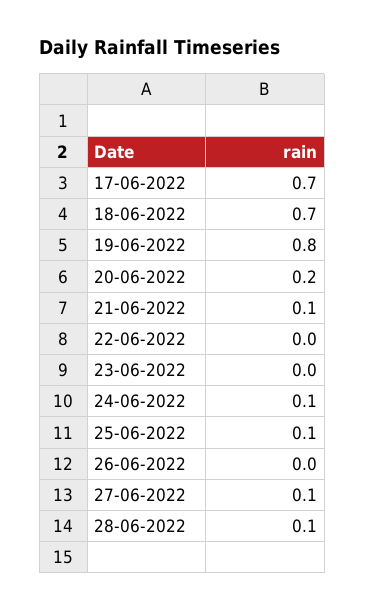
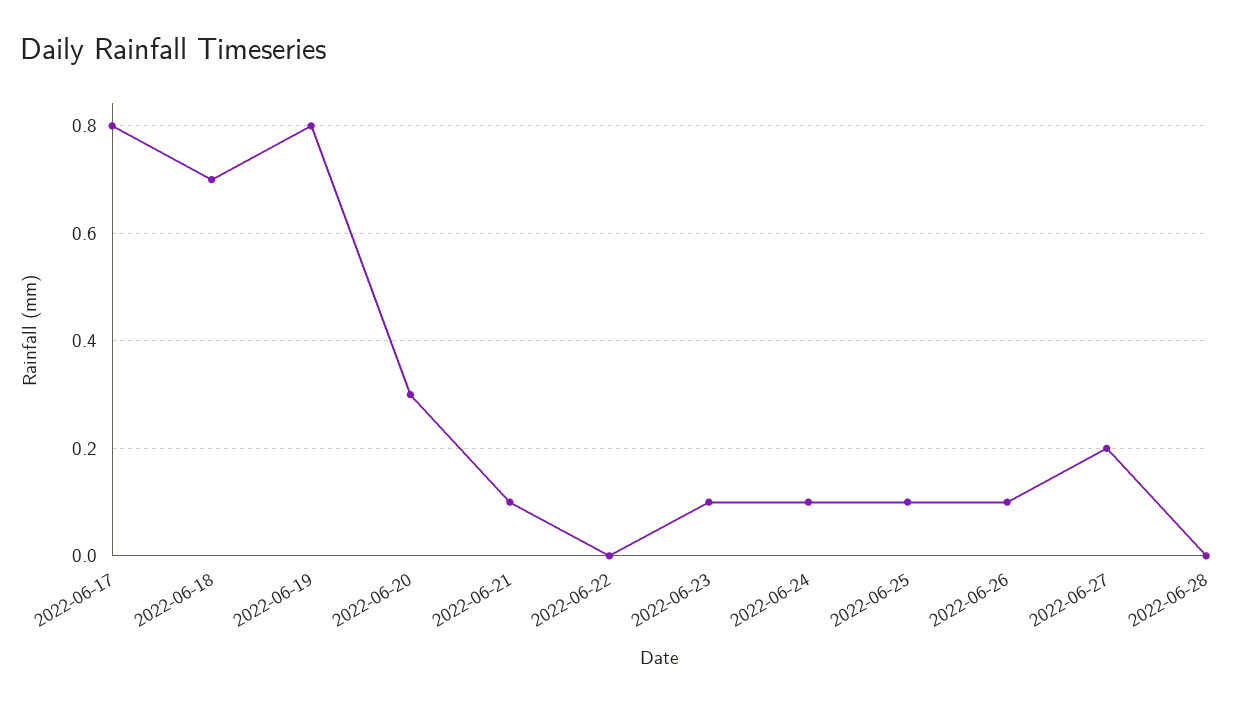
  {
-   "17-06-2022": 0.7,
+   "17-06-2022": 0.8,
    "18-06-2022": 0.7,
    "19-06-2022": 0.8,
-   "20-06-2022": 0.2,
+   "20-06-2022": 0.3,
    "21-06-2022": 0.1,
    "22-06-2022": 0,
-   "23-06-2022": 0,
+   "23-06-2022": 0.1,
    "24-06-2022": 0.1,
    "25-06-2022": 0.1,
-   "26-06-2022": 0,
+   "26-06-2022": 0.1,
-   "27-06-2022": 0.1,
+   "27-06-2022": 0.2,
-   "28-06-2022": 0.1
+   "28-06-2022": 0
  }

